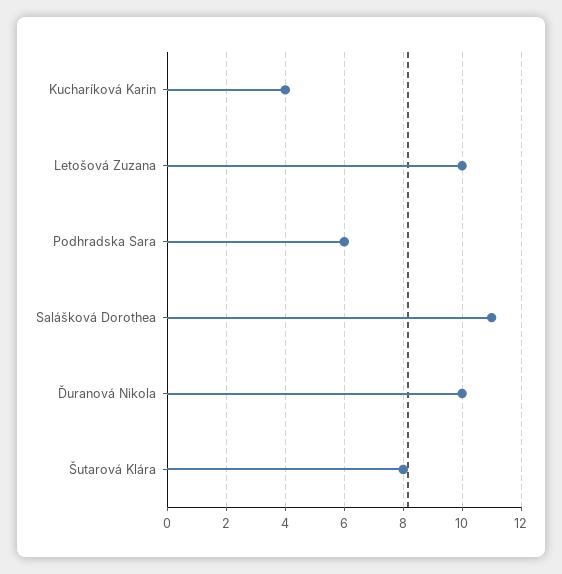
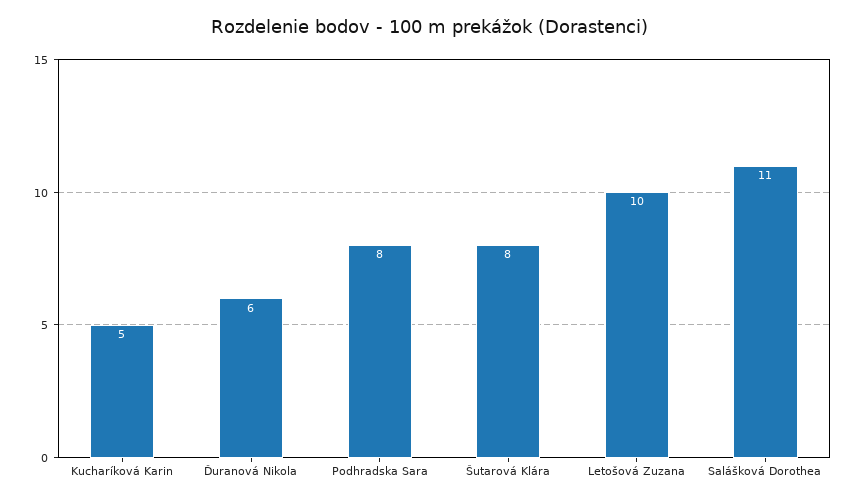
  {
-   "Kucharíková Karin": 4,
+   "Kucharíková Karin": 5,
    "Letošová Zuzana": 10,
-   "Podhradska Sara": 6,
+   "Podhradska Sara": 8,
    "Salášková Dorothea": 11,
-   "Ďuranová Nikola": 10,
+   "Ďuranová Nikola": 6,
    "Šutarová Klára": 8
  }

